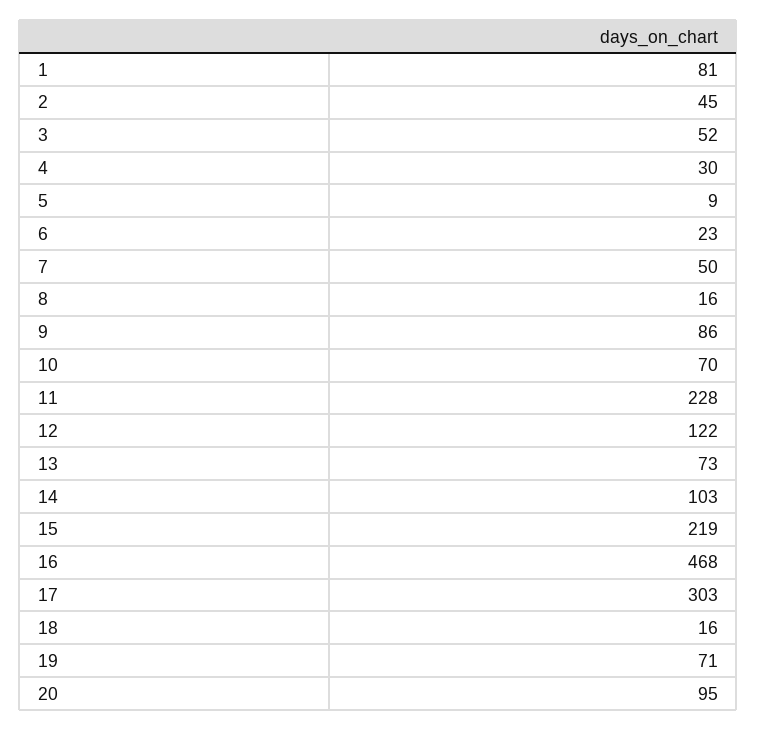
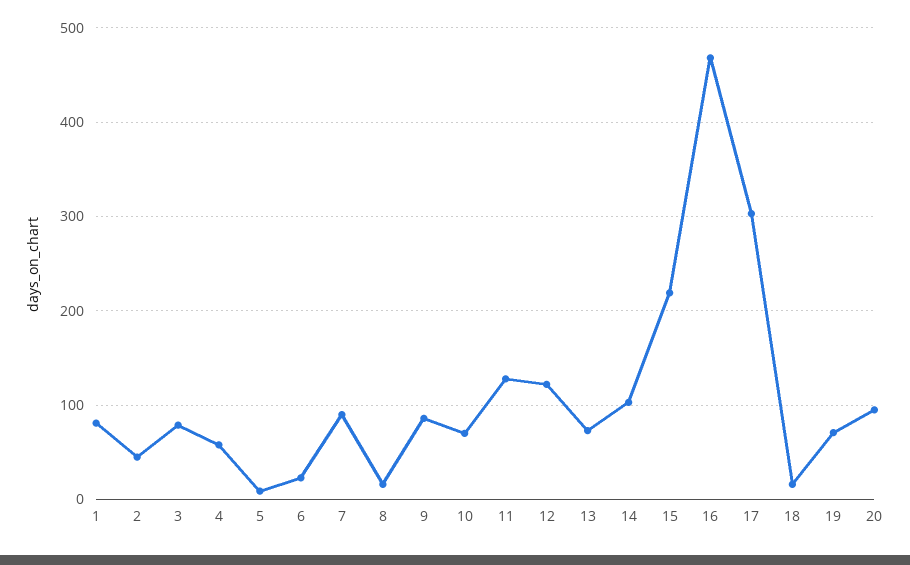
  {
    "1": 81,
    "2": 45,
-   "3": 52,
+   "3": 80,
-   "4": 30,
+   "4": 60,
    "5": 9,
    "6": 23,
-   "7": 50,
+   "7": 90,
    "8": 16,
    "9": 86,
    "10": 70,
-   "11": 228,
+   "11": 130,
    "12": 122,
    "13": 73,
    "14": 103,
    "15": 219,
    "16": 468,
    "17": 303,
    "18": 16,
    "19": 71,
    "20": 95
  }

